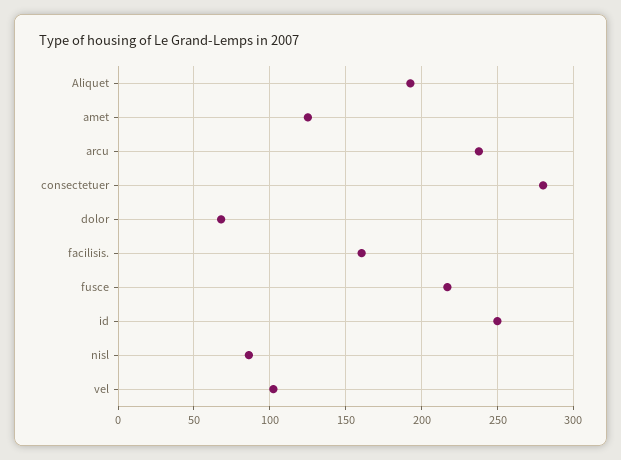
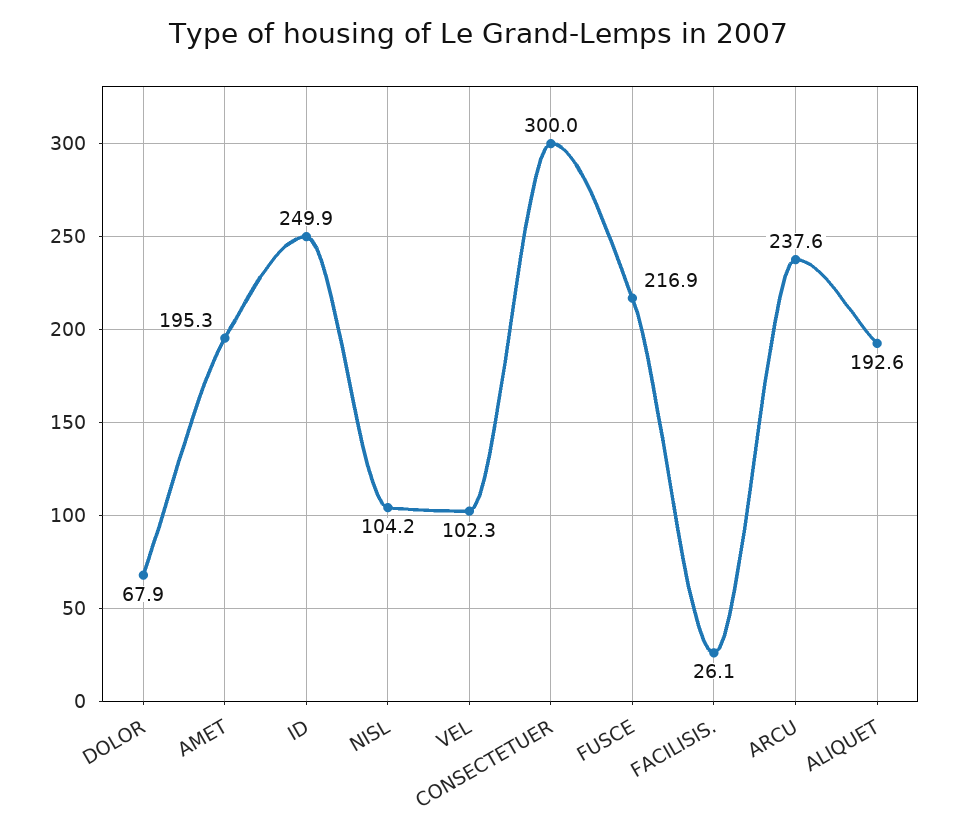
  {
    "Aliquet": 192.6,
-   "amet": 125,
+   "amet": 195.3,
    "arcu": 237.6,
-   "consectetuer": 280,
+   "consectetuer": 300,
    "dolor": 67.9,
-   "facilisis.": 160,
+   "facilisis.": 26.1,
    "fusce": 216.9,
    "id": 249.9,
-   "nisl": 85,
+   "nisl": 104.2,
    "vel": 102.3
  }

